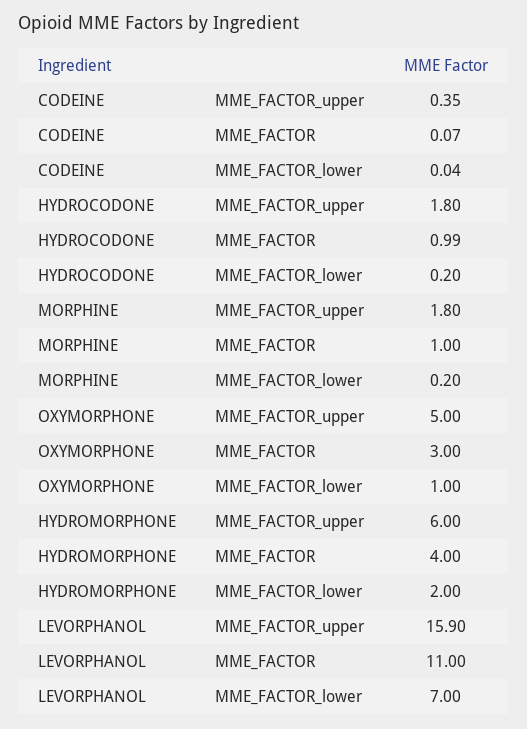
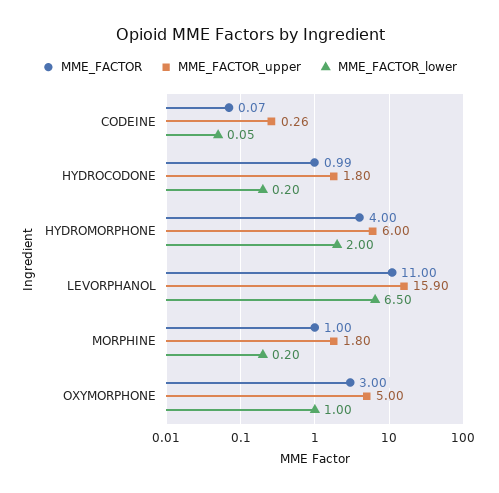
  {
    "MME_FACTOR_upper": {
-     "CODEINE": 0.35,
+     "CODEINE": 0.26,
      "HYDROCODONE": 1.8,
      "MORPHINE": 1.8,
      "OXYMORPHONE": 5,
      "HYDROMORPHONE": 6,
      "LEVORPHANOL": 15.9
    },
    "MME_FACTOR": {
      "CODEINE": 0.07,
      "HYDROCODONE": 0.99,
      "MORPHINE": 1,
      "OXYMORPHONE": 3,
      "HYDROMORPHONE": 4,
      "LEVORPHANOL": 11
    },
    "MME_FACTOR_lower": {
-     "CODEINE": 0.04,
+     "CODEINE": 0.05,
      "HYDROCODONE": 0.2,
      "MORPHINE": 0.2,
      "OXYMORPHONE": 1,
      "HYDROMORPHONE": 2,
-     "LEVORPHANOL": 7
+     "LEVORPHANOL": 6.5
    }
  }

